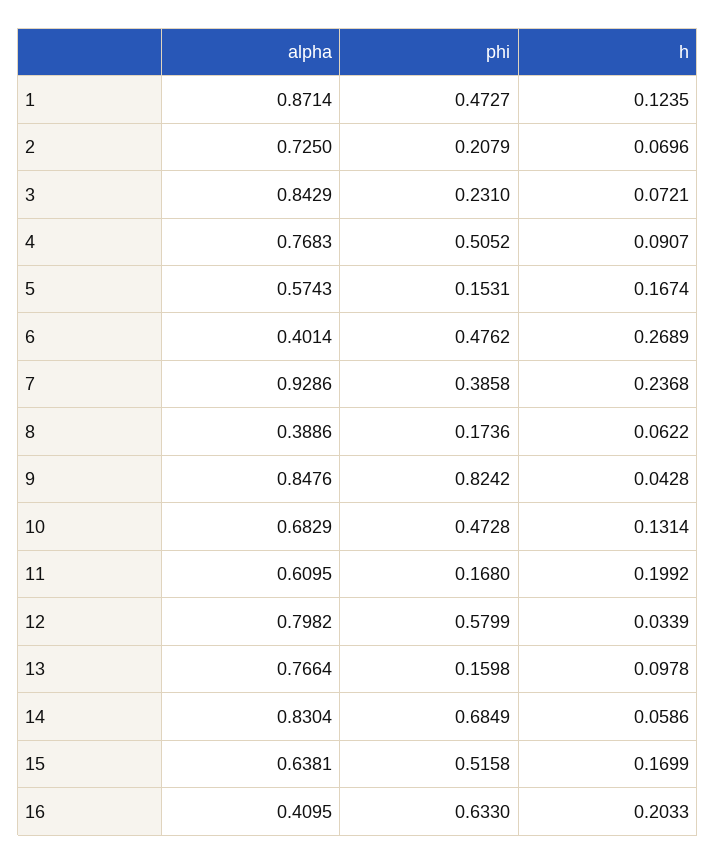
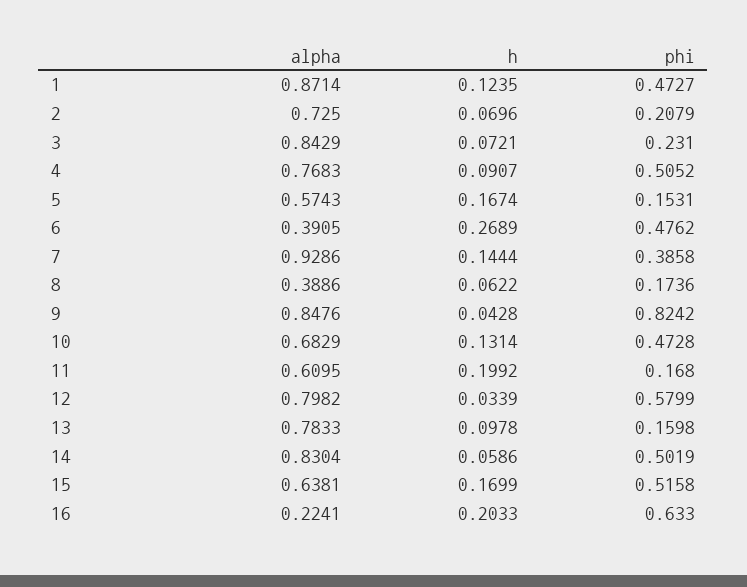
  {
    "alpha": {
      "1": 0.8714,
      "2": 0.725,
      "3": 0.8429,
      "4": 0.7683,
      "5": 0.5743,
-     "6": 0.4014,
+     "6": 0.3905,
      "7": 0.9286,
      "8": 0.3886,
      "9": 0.8476,
      "10": 0.6829,
      "11": 0.6095,
      "12": 0.7982,
-     "13": 0.7664,
+     "13": 0.7833,
      "14": 0.8304,
      "15": 0.6381,
-     "16": 0.4095
+     "16": 0.2241
    },
    "phi": {
      "1": 0.4727,
      "2": 0.2079,
      "3": 0.231,
      "4": 0.5052,
      "5": 0.1531,
      "6": 0.4762,
      "7": 0.3858,
      "8": 0.1736,
      "9": 0.8242,
      "10": 0.4728,
      "11": 0.168,
      "12": 0.5799,
      "13": 0.1598,
-     "14": 0.6849,
+     "14": 0.5019,
      "15": 0.5158,
      "16": 0.633
    },
    "h": {
      "1": 0.1235,
      "2": 0.0696,
      "3": 0.0721,
      "4": 0.0907,
      "5": 0.1674,
      "6": 0.2689,
-     "7": 0.2368,
+     "7": 0.1444,
      "8": 0.0622,
      "9": 0.0428,
      "10": 0.1314,
      "11": 0.1992,
      "12": 0.0339,
      "13": 0.0978,
      "14": 0.0586,
      "15": 0.1699,
      "16": 0.2033
    }
  }

